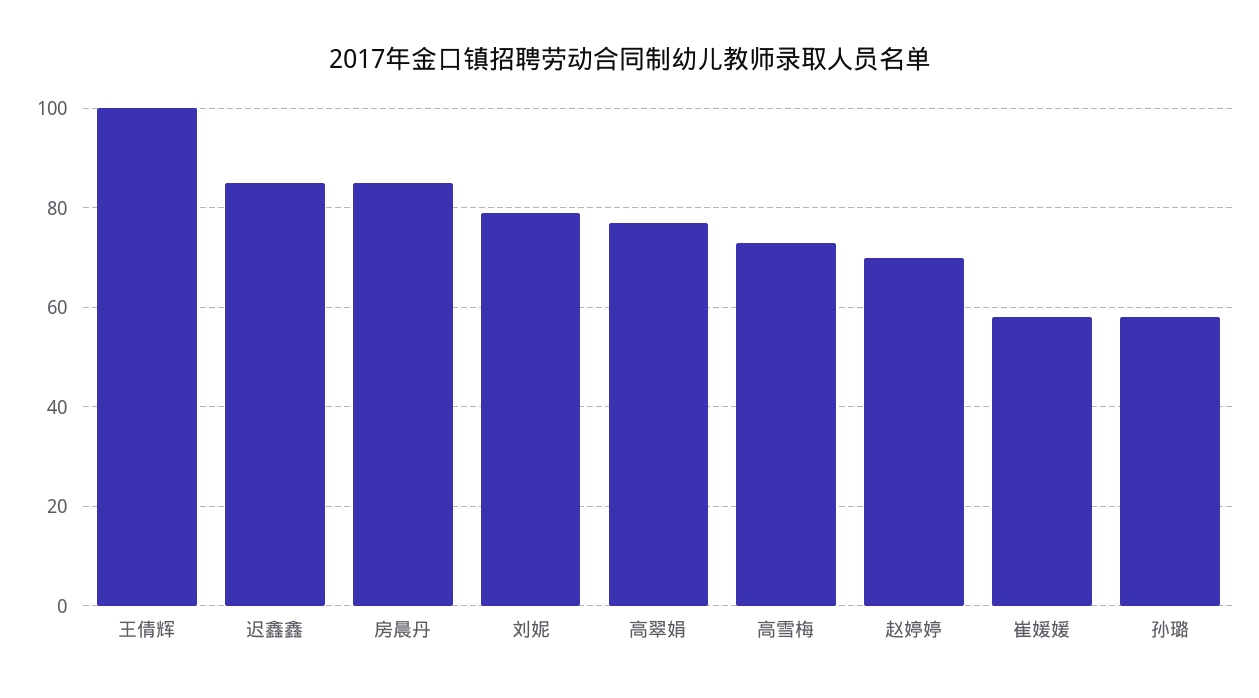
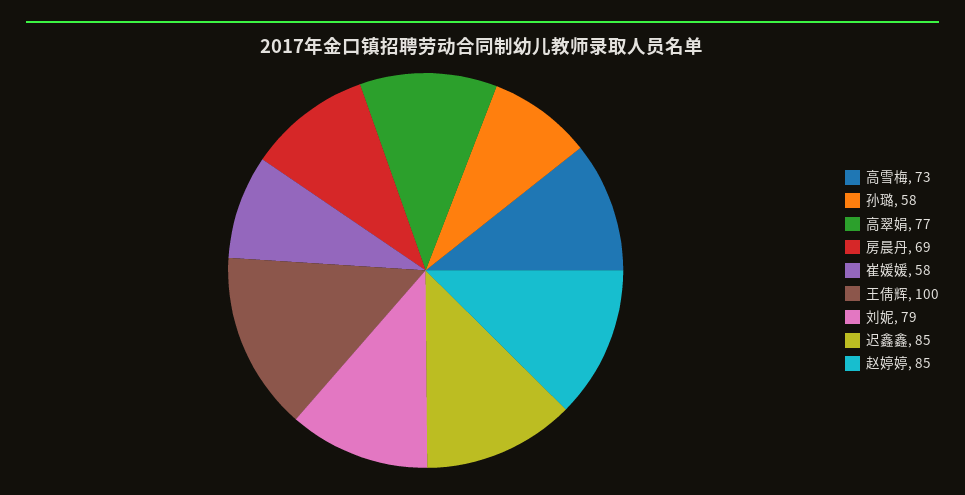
  {
    "王倩辉": 100,
    "迟鑫鑫": 85,
-   "房晨丹": 85,
+   "房晨丹": 69,
    "刘妮": 79,
    "高翠娟": 77,
    "高雪梅": 73,
-   "赵婷婷": 70,
+   "赵婷婷": 85,
    "崔媛媛": 58,
    "孙璐": 58
  }

